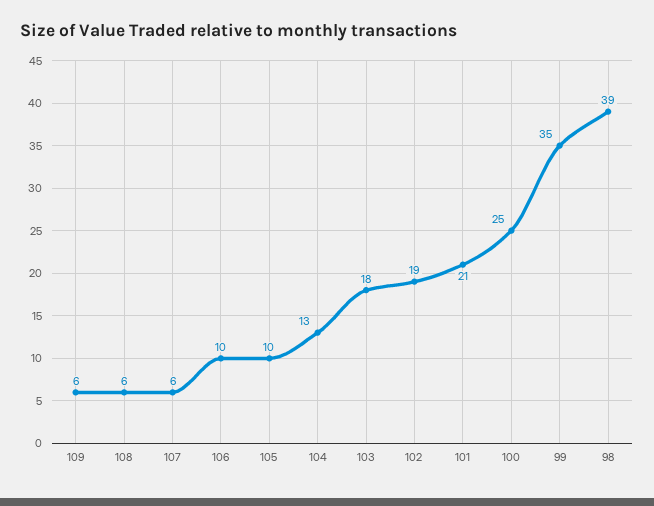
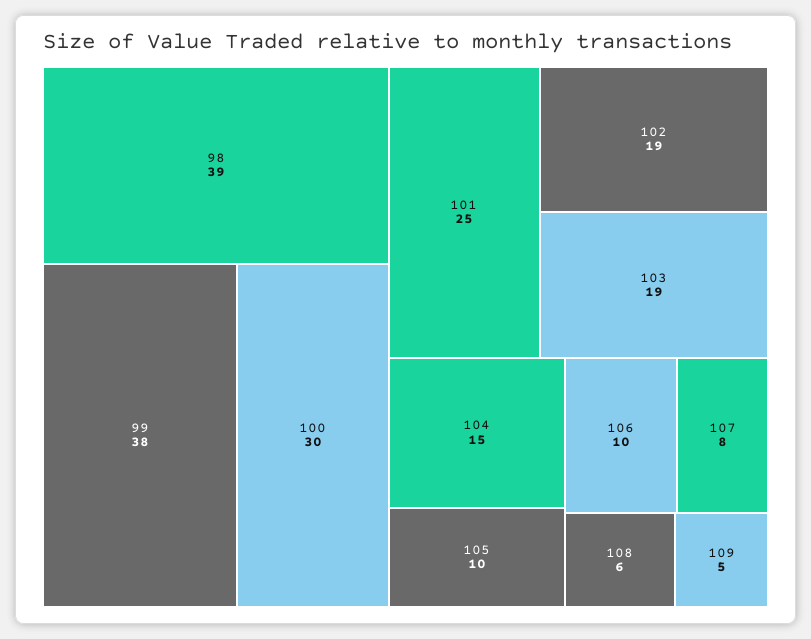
  {
-   "109": 6,
+   "109": 5,
    "108": 6,
-   "107": 6,
+   "107": 8,
    "106": 10,
    "105": 10,
-   "104": 13,
+   "104": 15,
-   "103": 18,
+   "103": 19,
    "102": 19,
-   "101": 21,
+   "101": 25,
-   "100": 25,
+   "100": 30,
-   "99": 35,
+   "99": 38,
    "98": 39
  }

